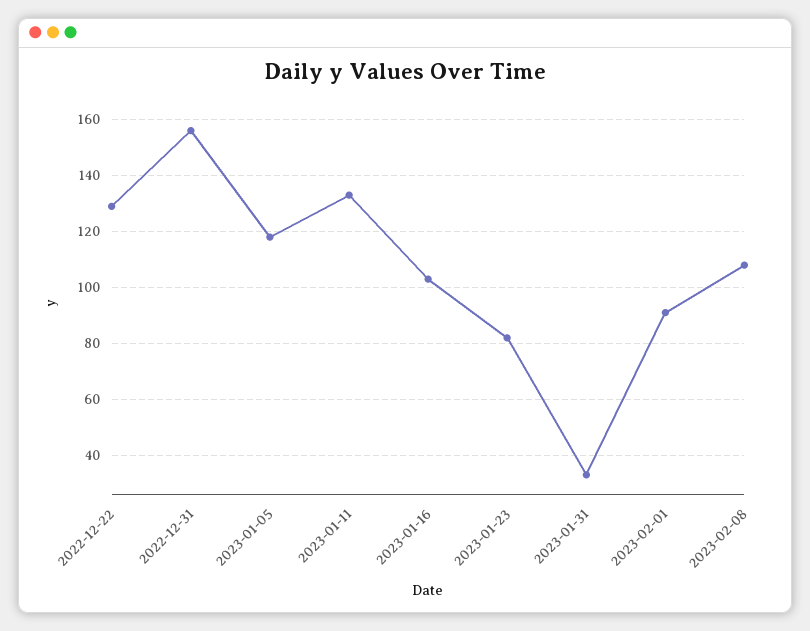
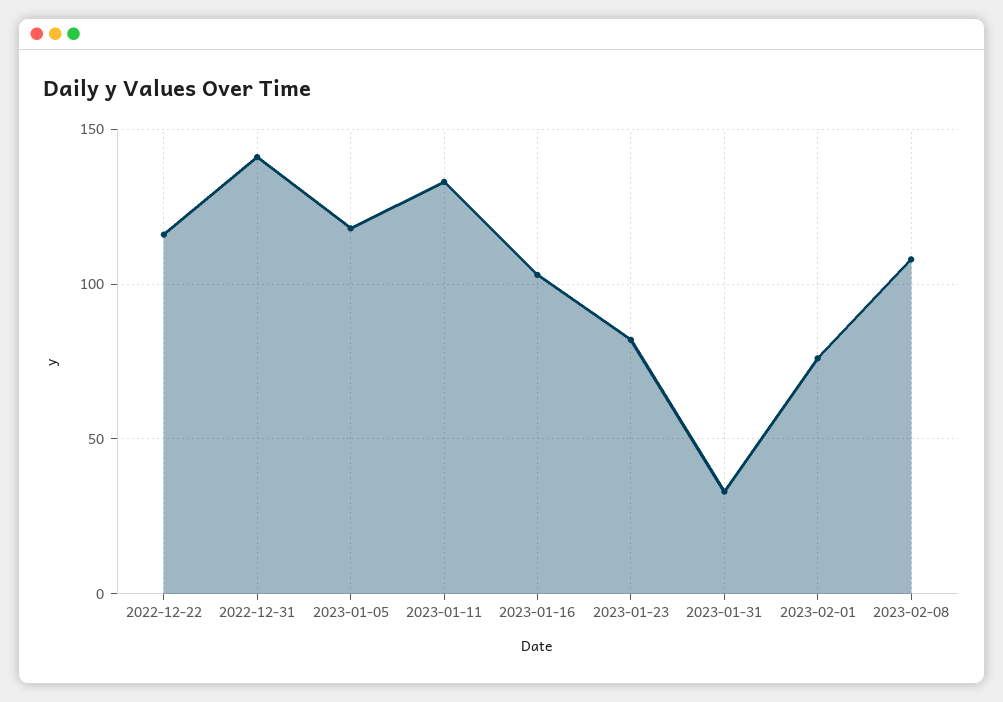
  {
-   "2022-12-22": 130,
+   "2022-12-22": 115,
-   "2022-12-31": 155,
+   "2022-12-31": 140,
    "2023-01-05": 120,
    "2023-01-11": 135,
    "2023-01-16": 105,
    "2023-01-23": 80,
    "2023-01-31": 35,
-   "2023-02-01": 90,
+   "2023-02-01": 75,
    "2023-02-08": 110
  }

